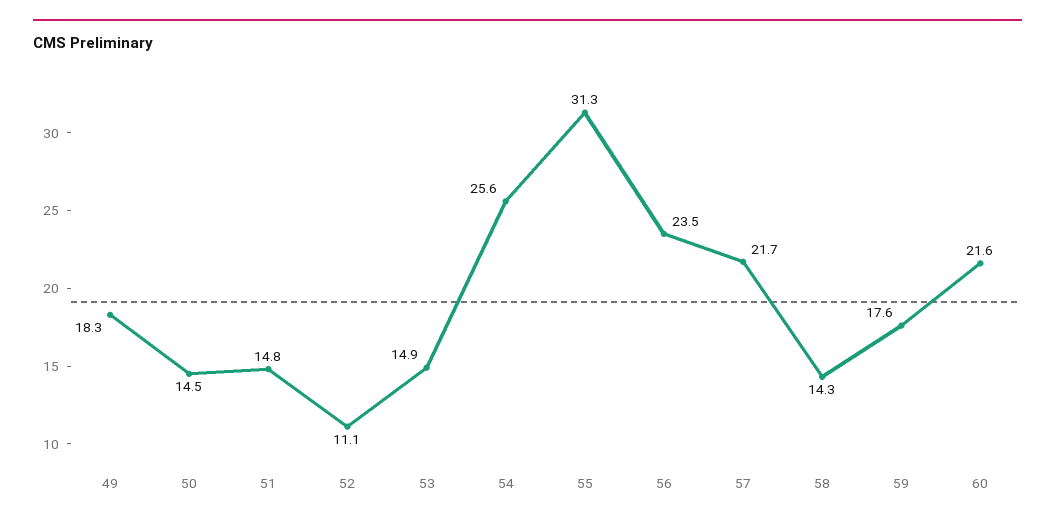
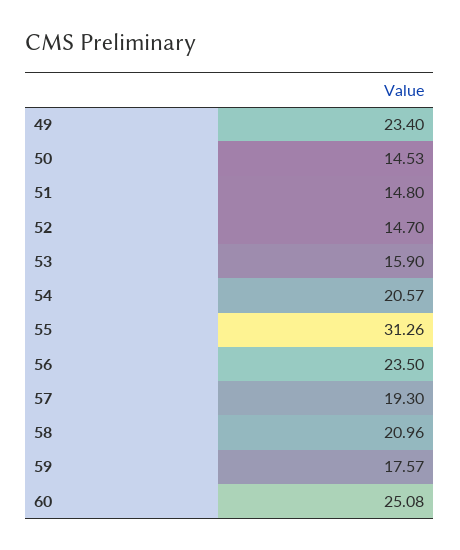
  {
-   "49": 18.3,
+   "49": 23.4,
    "50": 14.53,
    "51": 14.8,
-   "52": 11.1,
+   "52": 14.7,
-   "53": 14.9,
+   "53": 15.9,
-   "54": 25.6,
+   "54": 20.57,
    "55": 31.26,
    "56": 23.5,
-   "57": 21.7,
+   "57": 19.3,
-   "58": 14.3,
+   "58": 20.96,
    "59": 17.57,
-   "60": 21.6
+   "60": 25.08
  }

